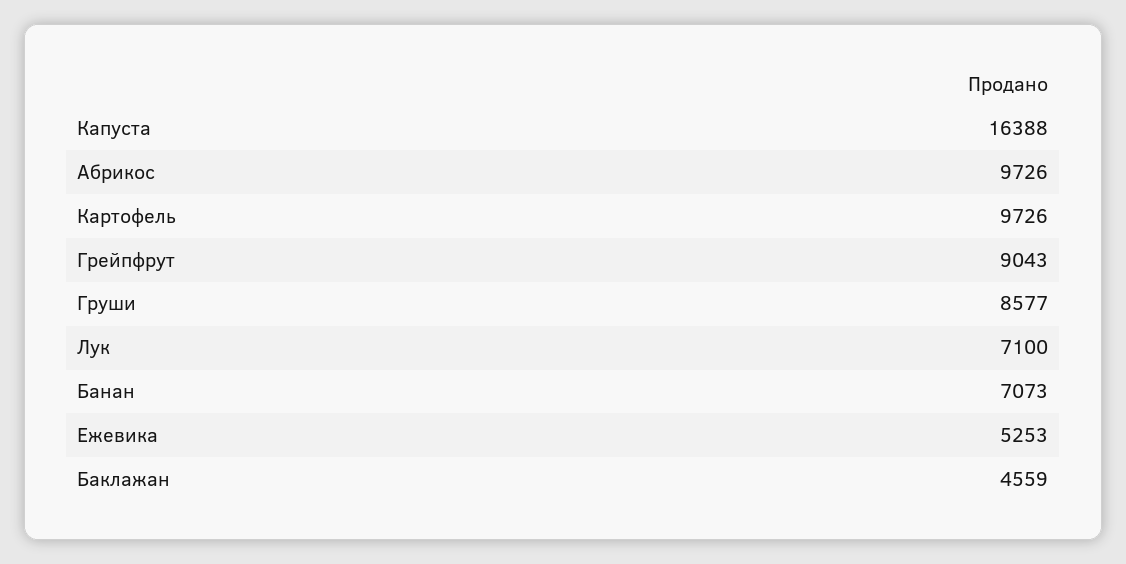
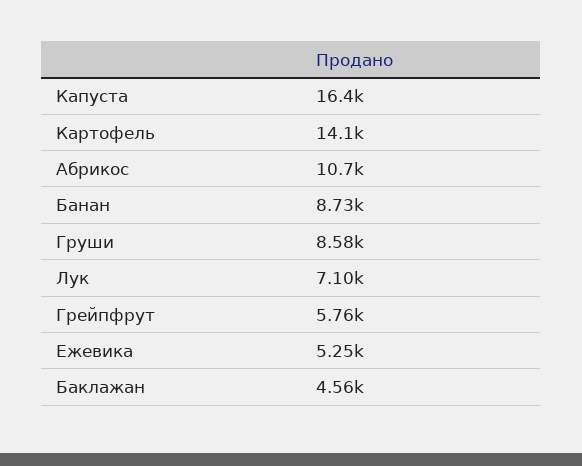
  {
    "Капуста": 16388,
-   "Абрикос": 9726,
+   "Абрикос": 10700,
-   "Картофель": 9726,
+   "Картофель": 14100,
-   "Грейпфрут": 9043,
+   "Грейпфрут": 5760,
    "Груши": 8577,
    "Лук": 7100,
-   "Банан": 7073,
+   "Банан": 8730,
    "Ежевика": 5253,
    "Баклажан": 4559
  }

